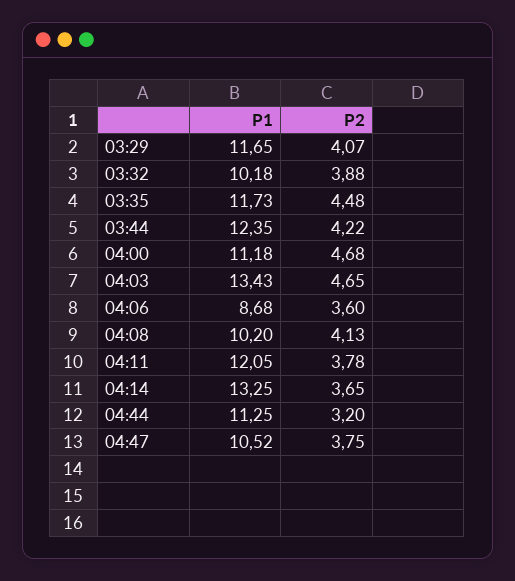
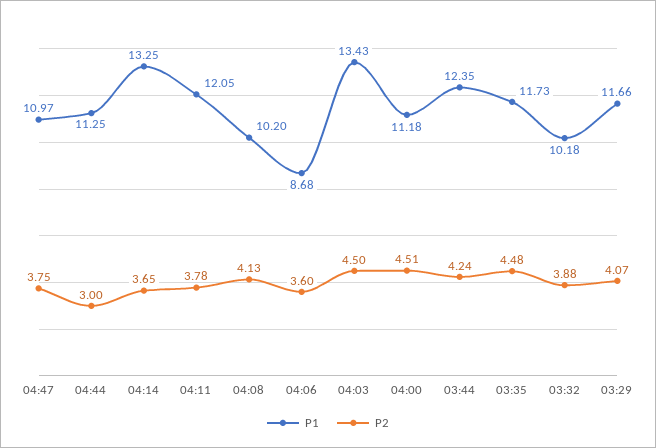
  {
    "P1": {
-     "03:29": 11.65,
+     "03:29": 11.66,
      "03:32": 10.18,
      "03:35": 11.73,
      "03:44": 12.35,
      "04:00": 11.18,
      "04:03": 13.43,
      "04:06": 8.68,
      "04:08": 10.2,
      "04:11": 12.05,
      "04:14": 13.25,
      "04:44": 11.25,
-     "04:47": 10.52
+     "04:47": 10.97
    },
    "P2": {
      "03:29": 4.07,
      "03:32": 3.88,
      "03:35": 4.48,
-     "03:44": 4.22,
+     "03:44": 4.24,
-     "04:00": 4.68,
+     "04:00": 4.51,
-     "04:03": 4.65,
+     "04:03": 4.5,
      "04:06": 3.6,
      "04:08": 4.13,
      "04:11": 3.78,
      "04:14": 3.65,
-     "04:44": 3.2,
+     "04:44": 3,
      "04:47": 3.75
    }
  }

